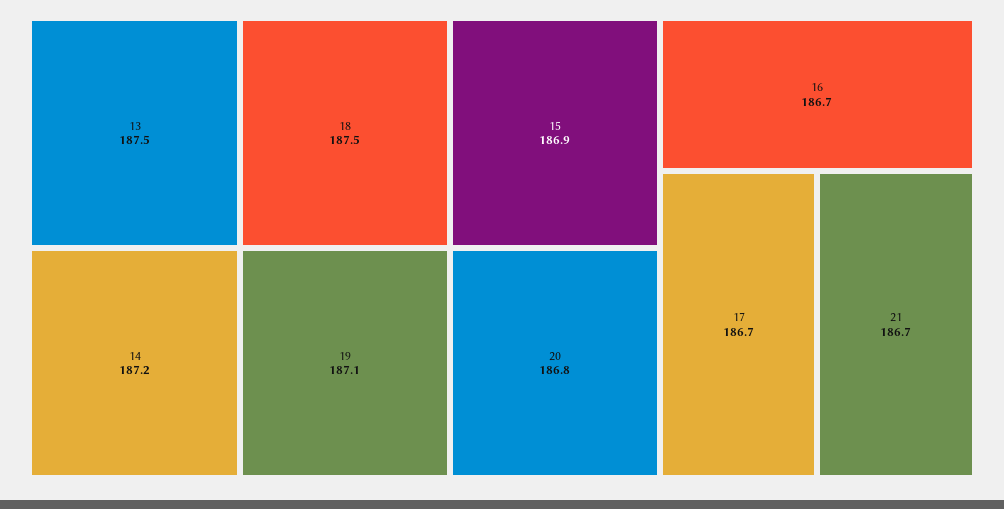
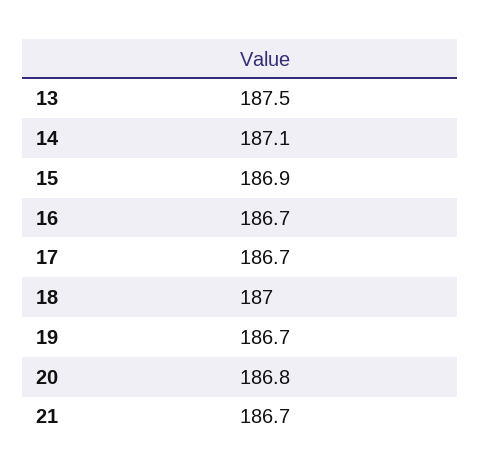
  {
    "13": 187.5,
-   "18": 187.5,
+   "18": 187,
-   "14": 187.2,
+   "14": 187.1,
-   "19": 187.1,
+   "19": 186.7,
    "15": 186.9,
    "20": 186.8,
    "16": 186.7,
    "17": 186.7,
    "21": 186.7
  }

